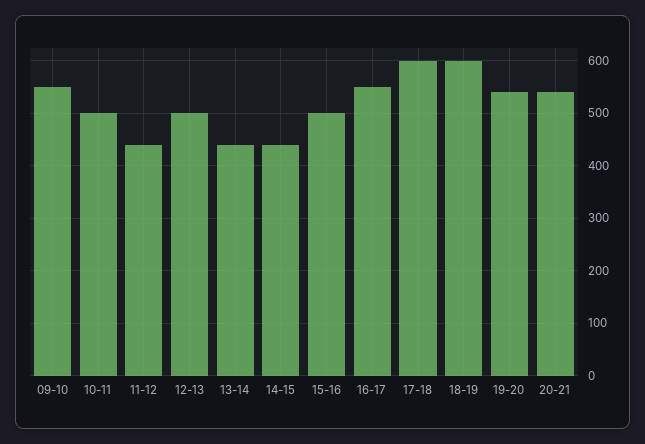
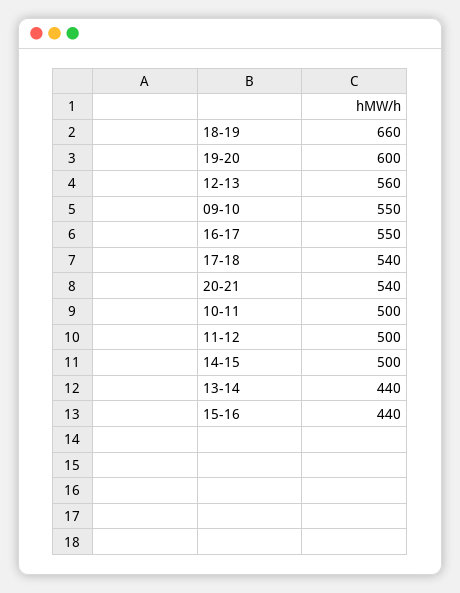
  {
    "09-10": 550,
    "10-11": 500,
-   "11-12": 440,
+   "11-12": 500,
-   "12-13": 500,
+   "12-13": 560,
    "13-14": 440,
-   "14-15": 440,
+   "14-15": 500,
-   "15-16": 500,
+   "15-16": 440,
    "16-17": 550,
-   "17-18": 600,
+   "17-18": 540,
-   "18-19": 600,
+   "18-19": 660,
-   "19-20": 540,
+   "19-20": 600,
    "20-21": 540
  }

